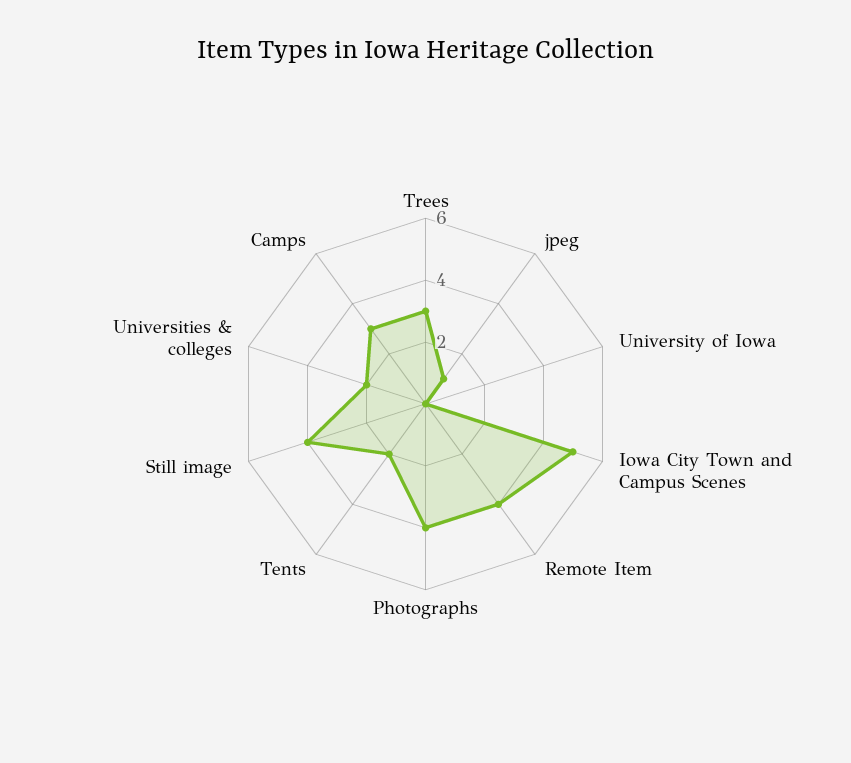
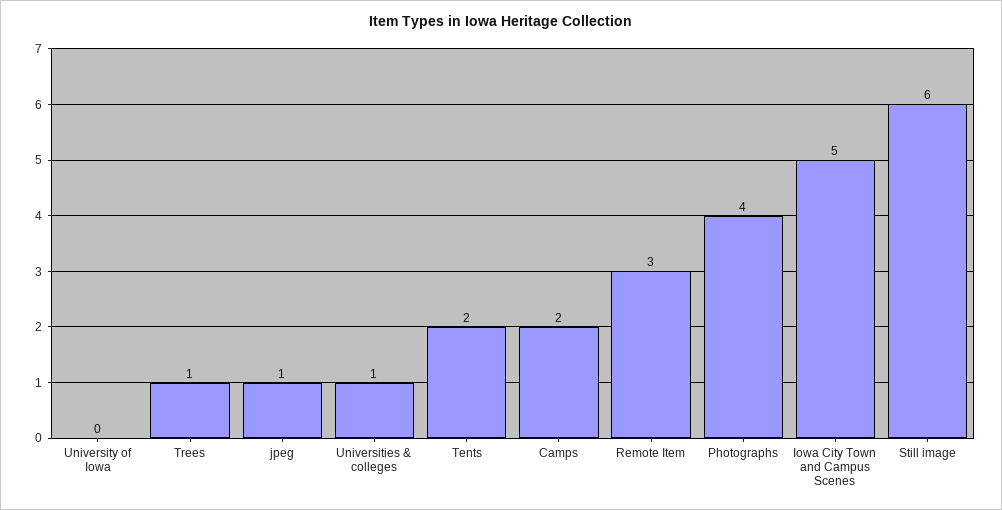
  {
-   "Trees": 3,
+   "Trees": 1,
    "jpeg": 1,
    "University of Iowa": 0,
    "Iowa City Town and Campus Scenes": 5,
-   "Remote Item": 4,
+   "Remote Item": 3,
    "Photographs": 4,
    "Tents": 2,
-   "Still image": 4,
+   "Still image": 6,
-   "Universities & colleges": 2,
+   "Universities & colleges": 1,
-   "Camps": 3
+   "Camps": 2
  }

